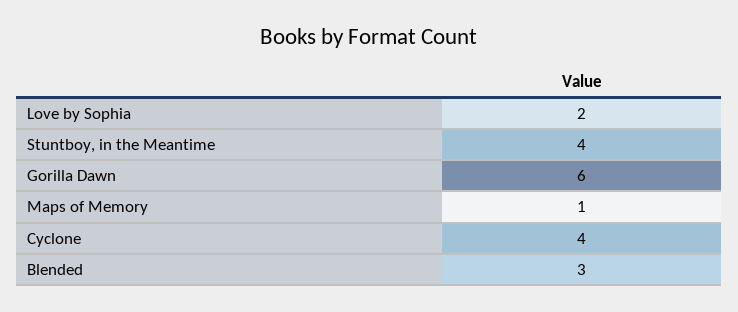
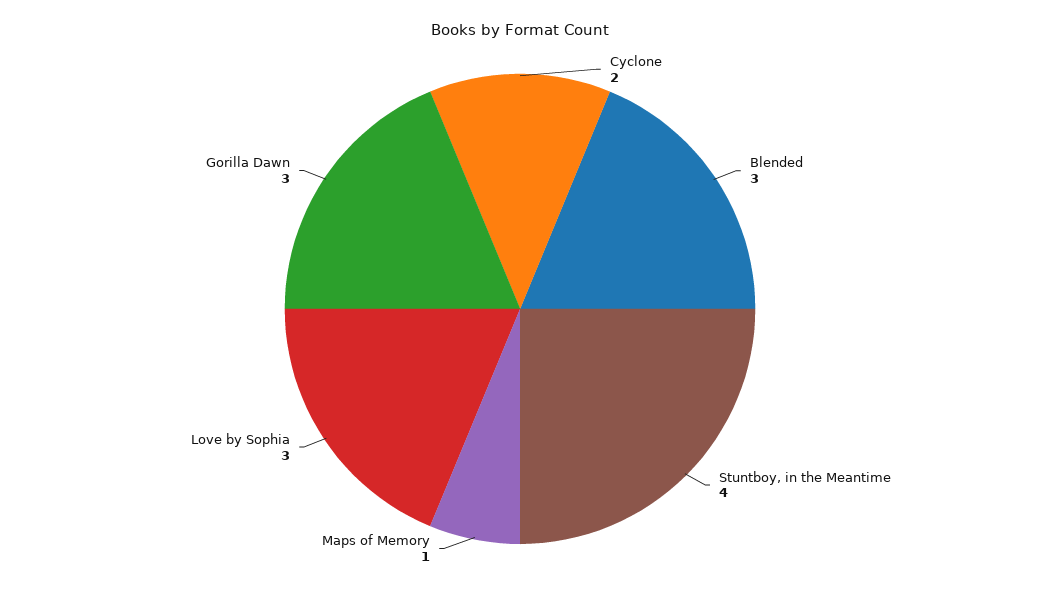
  {
-   "Love by Sophia": 2,
+   "Love by Sophia": 3,
    "Stuntboy, in the Meantime": 4,
-   "Gorilla Dawn": 6,
+   "Gorilla Dawn": 3,
    "Maps of Memory": 1,
-   "Cyclone": 4,
+   "Cyclone": 2,
    "Blended": 3
  }

